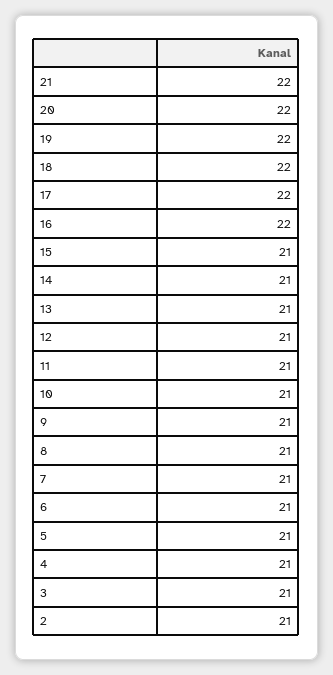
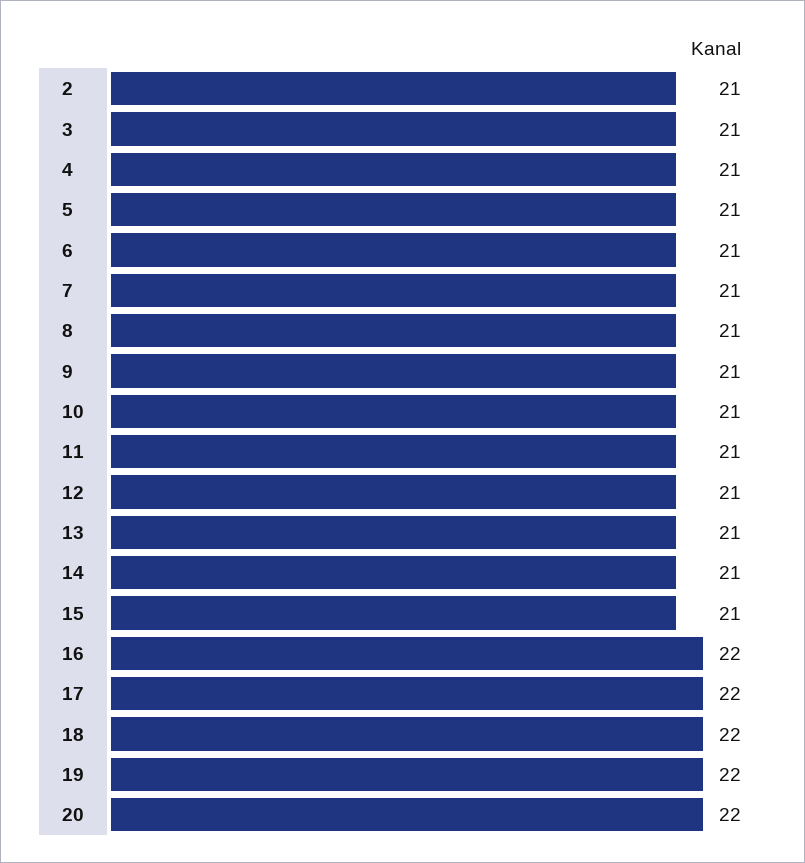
  {
-   "21": 22,
    "20": 22,
    "19": 22,
    "18": 22,
    "17": 22,
    "16": 22,
    "15": 21,
    "14": 21,
    "13": 21,
    "12": 21,
    "11": 21,
    "10": 21,
    "9": 21,
    "8": 21,
    "7": 21,
    "6": 21,
    "5": 21,
    "4": 21,
    "3": 21,
    "2": 21
  }

